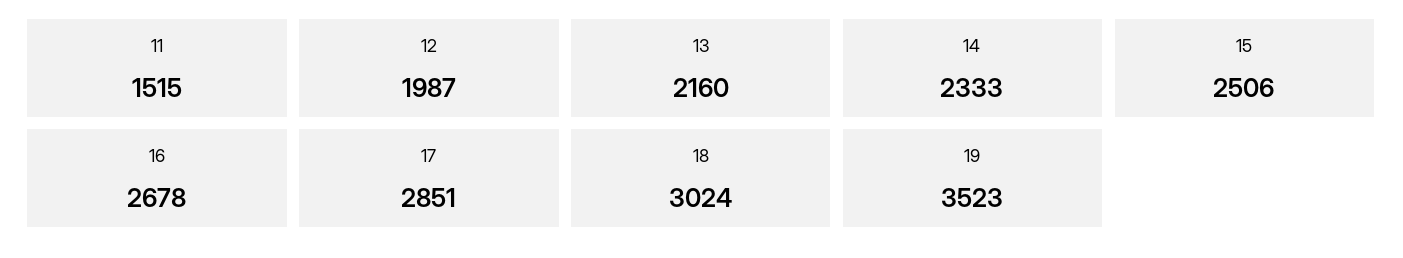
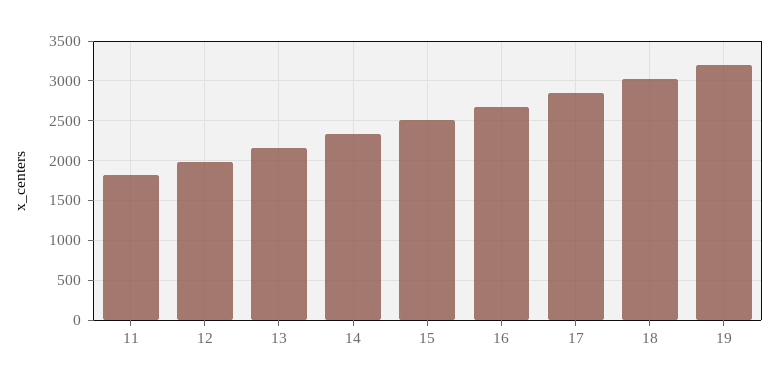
  {
-   "11": 1515,
+   "11": 1800,
    "12": 1987,
    "13": 2160,
    "14": 2333,
    "15": 2506,
    "16": 2678,
    "17": 2851,
    "18": 3024,
-   "19": 3523
+   "19": 3200
  }

